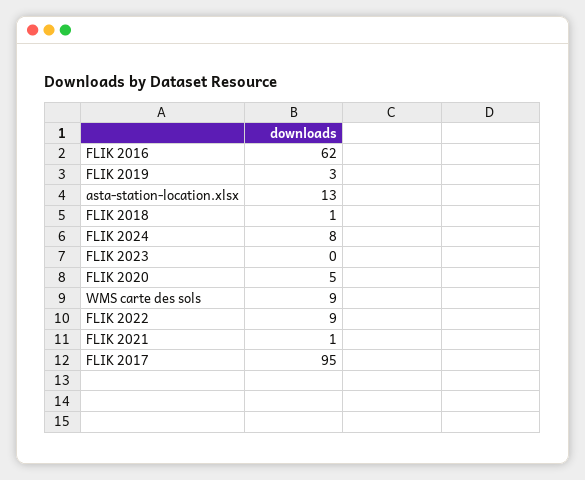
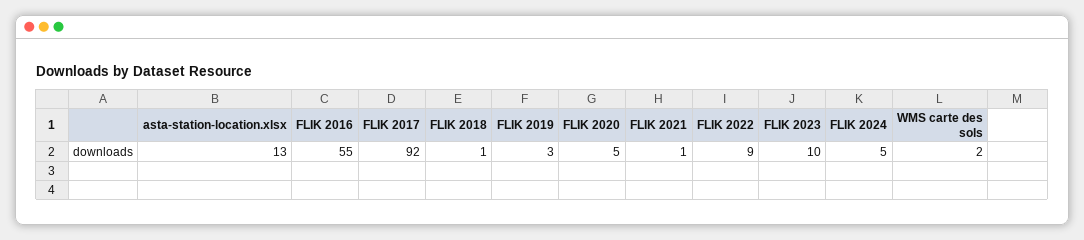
  {
-   "FLIK 2016": 62,
+   "FLIK 2016": 55,
    "FLIK 2019": 3,
    "asta-station-location.xlsx": 13,
    "FLIK 2018": 1,
-   "FLIK 2024": 8,
+   "FLIK 2024": 5,
-   "FLIK 2023": 0,
+   "FLIK 2023": 10,
    "FLIK 2020": 5,
-   "WMS carte des sols": 9,
+   "WMS carte des sols": 2,
    "FLIK 2022": 9,
    "FLIK 2021": 1,
-   "FLIK 2017": 95
+   "FLIK 2017": 92
  }

